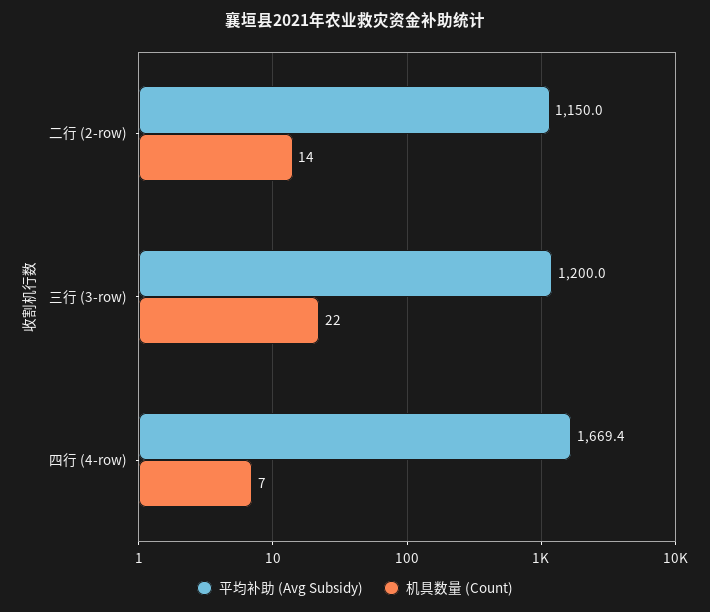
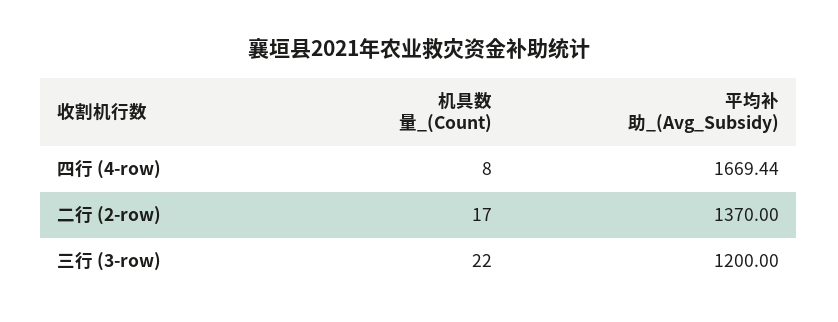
  {
    "平均补助 (Avg Subsidy)": {
-     "二行 (2-row)": 1150,
+     "二行 (2-row)": 1370,
      "三行 (3-row)": 1200,
      "四行 (4-row)": 1669.44
    },
    "机具数量 (Count)": {
-     "二行 (2-row)": 14,
+     "二行 (2-row)": 17,
      "三行 (3-row)": 22,
-     "四行 (4-row)": 7
+     "四行 (4-row)": 8
    }
  }

